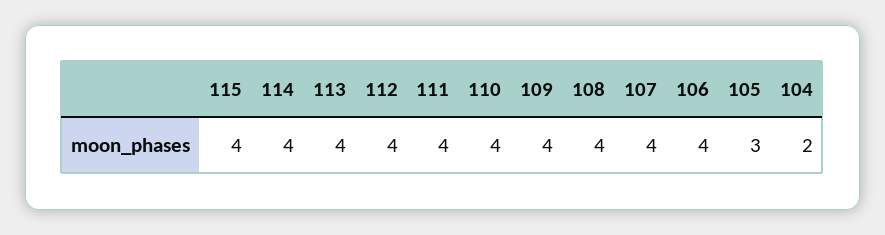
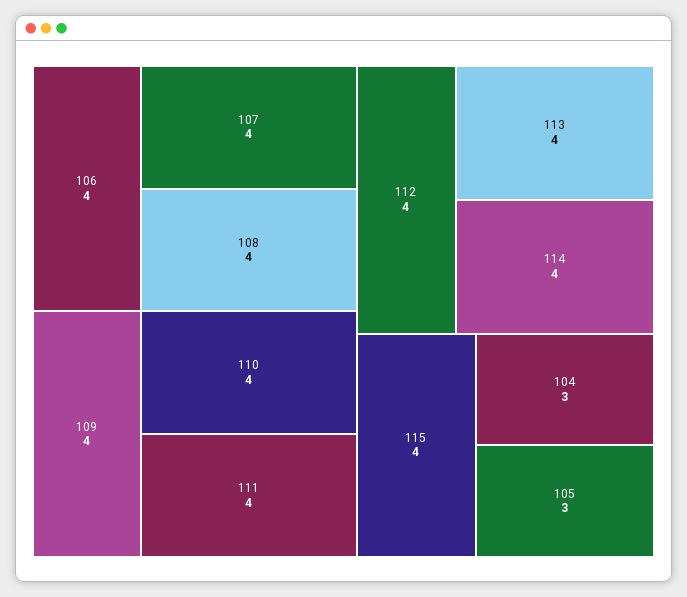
  {
    "115": 4,
    "114": 4,
    "113": 4,
    "112": 4,
    "111": 4,
    "110": 4,
    "109": 4,
    "108": 4,
    "107": 4,
    "106": 4,
    "105": 3,
-   "104": 2
+   "104": 3
  }

